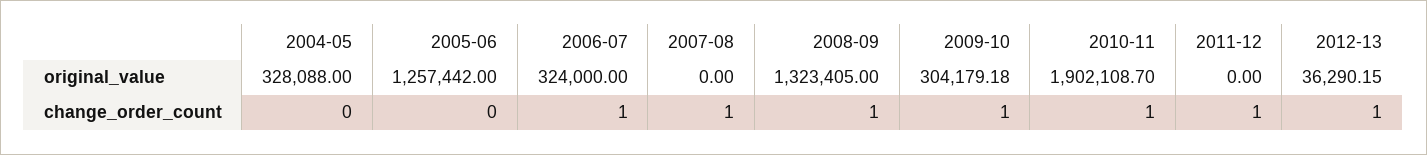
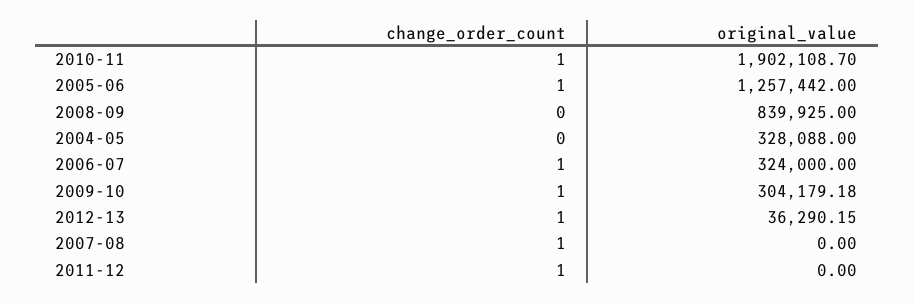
  {
    "2004-05": {
      "original_value": 328088,
      "change_order_count": 0
    },
    "2005-06": {
      "original_value": 1257442,
-     "change_order_count": 0
+     "change_order_count": 1
    },
    "2006-07": {
      "original_value": 324000,
      "change_order_count": 1
    },
    "2007-08": {
      "original_value": 0,
      "change_order_count": 1
    },
    "2008-09": {
-     "original_value": 1323405,
+     "original_value": 839925,
-     "change_order_count": 1
+     "change_order_count": 0
    },
    "2009-10": {
      "original_value": 304179.18,
      "change_order_count": 1
    },
    "2010-11": {
      "original_value": 1902108.7,
      "change_order_count": 1
    },
    "2011-12": {
      "original_value": 0,
      "change_order_count": 1
    },
    "2012-13": {
      "original_value": 36290.15,
      "change_order_count": 1
    }
  }

